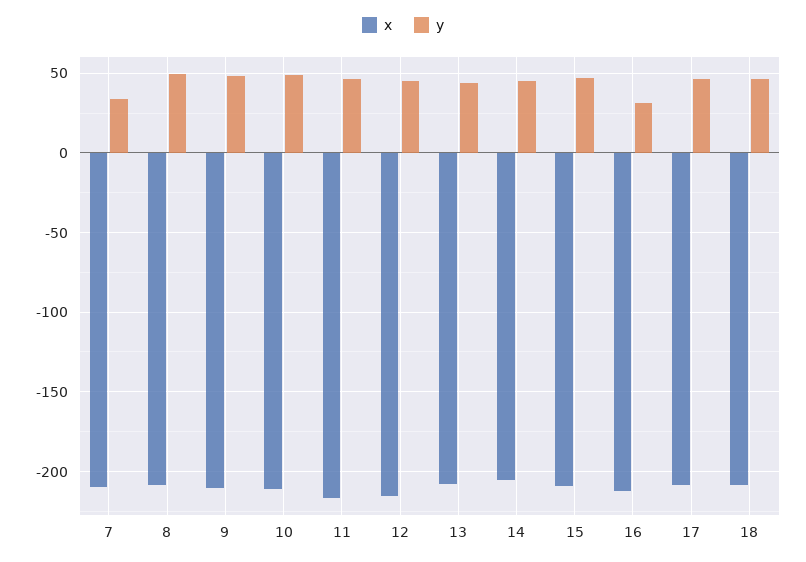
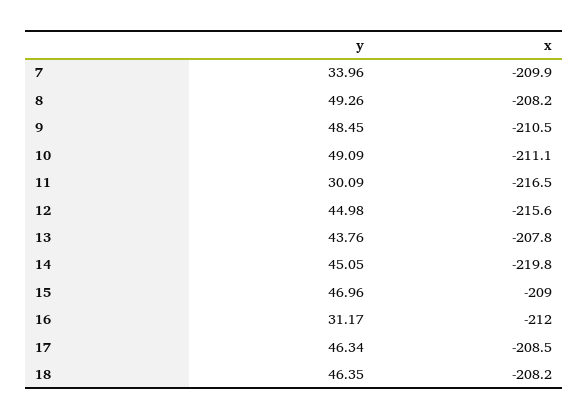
  {
    "x": {
      "7": -209.9,
      "8": -208.2,
      "9": -210.5,
      "10": -211.1,
      "11": -216.5,
      "12": -215.6,
      "13": -207.8,
-     "14": -205,
+     "14": -219.8,
      "15": -209,
      "16": -212,
      "17": -208.5,
      "18": -208.2
    },
    "y": {
      "7": 33.96,
      "8": 49.26,
      "9": 48.45,
      "10": 49.09,
-     "11": 45,
+     "11": 30.09,
      "12": 44.98,
      "13": 43.76,
      "14": 45.05,
      "15": 46.96,
      "16": 31.17,
      "17": 46.34,
      "18": 46.35
    }
  }

